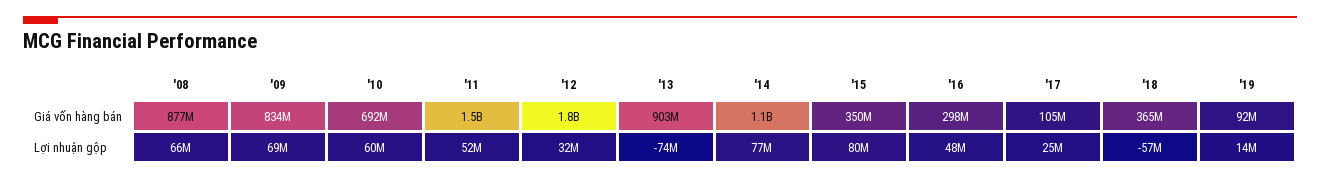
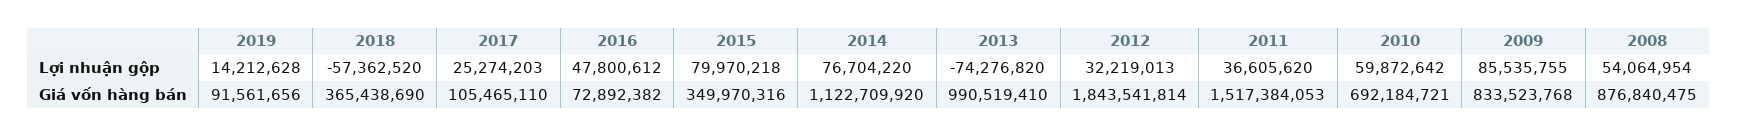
  {
    "'08": {
      "Giá vốn hàng bán": 876840475,
-     "Lợi nhuận gộp": 66000000
+     "Lợi nhuận gộp": 54064954
    },
    "'09": {
      "Giá vốn hàng bán": 833523768,
-     "Lợi nhuận gộp": 69000000
+     "Lợi nhuận gộp": 85535755
    },
    "'10": {
      "Giá vốn hàng bán": 692184721,
      "Lợi nhuận gộp": 59872642
    },
    "'11": {
      "Giá vốn hàng bán": 1517384053,
-     "Lợi nhuận gộp": 52000000
+     "Lợi nhuận gộp": 36605620
    },
    "'12": {
      "Giá vốn hàng bán": 1843541814,
      "Lợi nhuận gộp": 32219013
    },
    "'13": {
-     "Giá vốn hàng bán": 903000000,
+     "Giá vốn hàng bán": 990519410,
      "Lợi nhuận gộp": -74276820
    },
    "'14": {
      "Giá vốn hàng bán": 1122709920,
      "Lợi nhuận gộp": 76704220
    },
    "'15": {
      "Giá vốn hàng bán": 349970316,
      "Lợi nhuận gộp": 79970218
    },
    "'16": {
-     "Giá vốn hàng bán": 298000000,
+     "Giá vốn hàng bán": 72892382,
      "Lợi nhuận gộp": 47800612
    },
    "'17": {
      "Giá vốn hàng bán": 105465110,
      "Lợi nhuận gộp": 25274203
    },
    "'18": {
      "Giá vốn hàng bán": 365438690,
      "Lợi nhuận gộp": -57362520
    },
    "'19": {
      "Giá vốn hàng bán": 91561656,
      "Lợi nhuận gộp": 14212628
    }
  }

